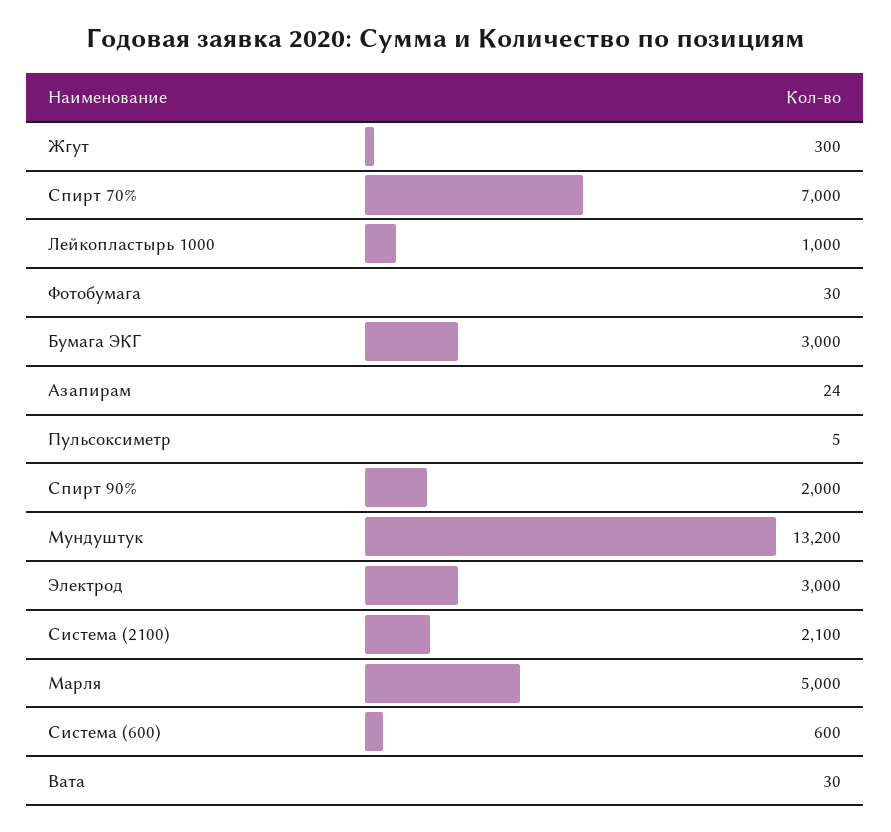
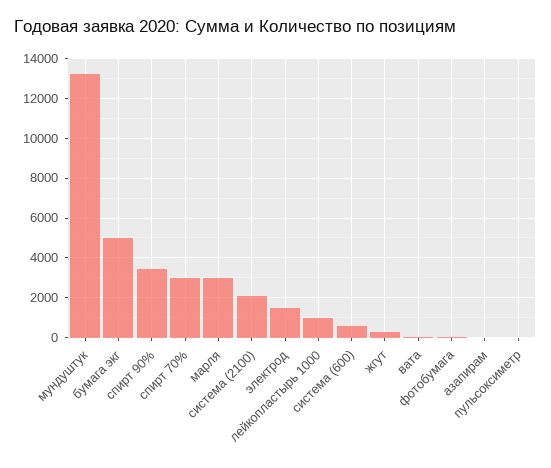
  {
    "Жгут": 300,
-   "Спирт 70%": 7000,
+   "Спирт 70%": 3000,
    "Лейкопластырь 1000": 1000,
    "Фотобумага": 30,
-   "Бумага ЭКГ": 3000,
+   "Бумага ЭКГ": 5000,
    "Азапирам": 24,
    "Пульсоксиметр": 5,
-   "Спирт 90%": 2000,
+   "Спирт 90%": 3500,
    "Мундуштук": 13200,
-   "Электрод": 3000,
+   "Электрод": 1500,
    "Система (2100)": 2100,
-   "Марля": 5000,
+   "Марля": 3000,
    "Система (600)": 600,
    "Вата": 30
  }

